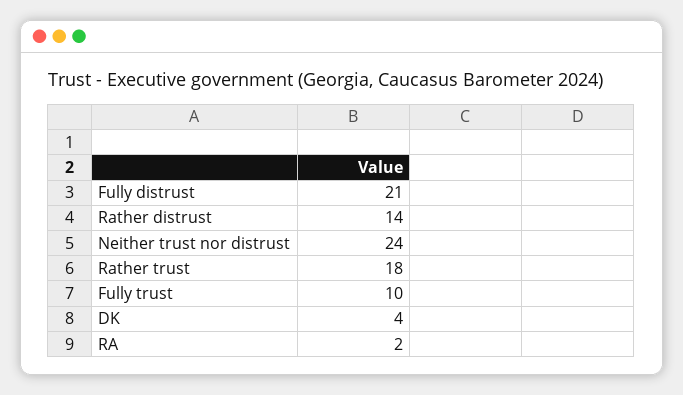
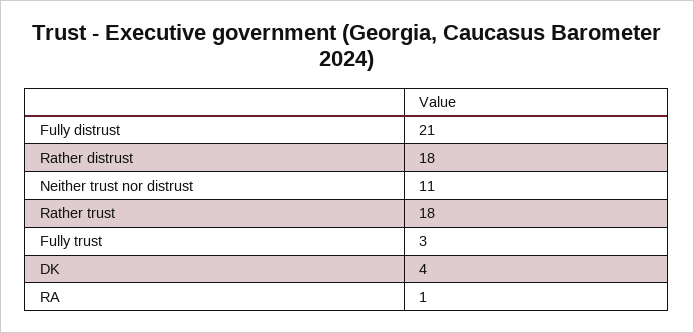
  {
    "Fully distrust": 21,
-   "Rather distrust": 14,
+   "Rather distrust": 18,
-   "Neither trust nor distrust": 24,
+   "Neither trust nor distrust": 11,
    "Rather trust": 18,
-   "Fully trust": 10,
+   "Fully trust": 3,
    "DK": 4,
-   "RA": 2
+   "RA": 1
  }

